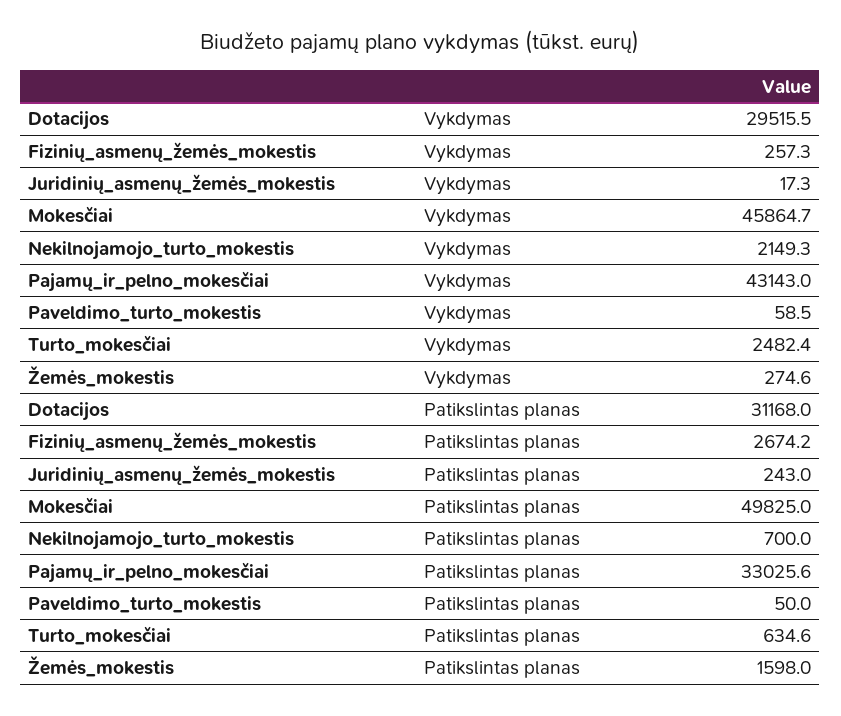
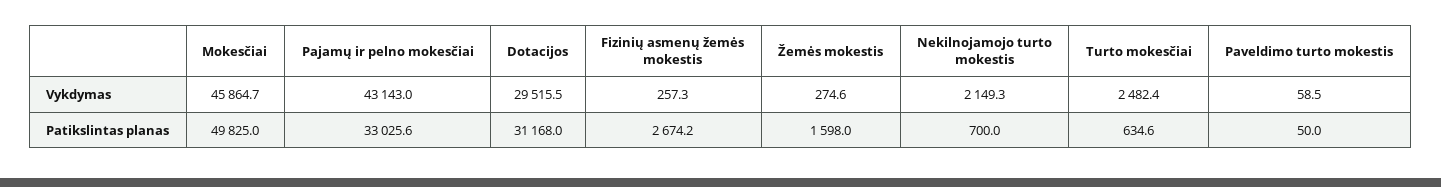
  {
    "Dotacijos": {
      "Vykdymas": 29515.5,
      "Patikslintas planas": 31168
    },
    "Fizinių_asmenų_žemės_mokestis": {
      "Vykdymas": 257.3,
      "Patikslintas planas": 2674.2
    },
-   "Juridinių_asmenų_žemės_mokestis": {
-     "Vykdymas": 17.3,
-     "Patikslintas planas": 243
-   },
    "Mokesčiai": {
      "Vykdymas": 45864.7,
      "Patikslintas planas": 49825
    },
    "Nekilnojamojo_turto_mokestis": {
      "Vykdymas": 2149.3,
      "Patikslintas planas": 700
    },
    "Pajamų_ir_pelno_mokesčiai": {
      "Vykdymas": 43143,
      "Patikslintas planas": 33025.6
    },
    "Paveldimo_turto_mokestis": {
      "Vykdymas": 58.5,
      "Patikslintas planas": 50
    },
    "Turto_mokesčiai": {
      "Vykdymas": 2482.4,
      "Patikslintas planas": 634.6
    },
    "Žemės_mokestis": {
      "Vykdymas": 274.6,
      "Patikslintas planas": 1598
    }
  }

